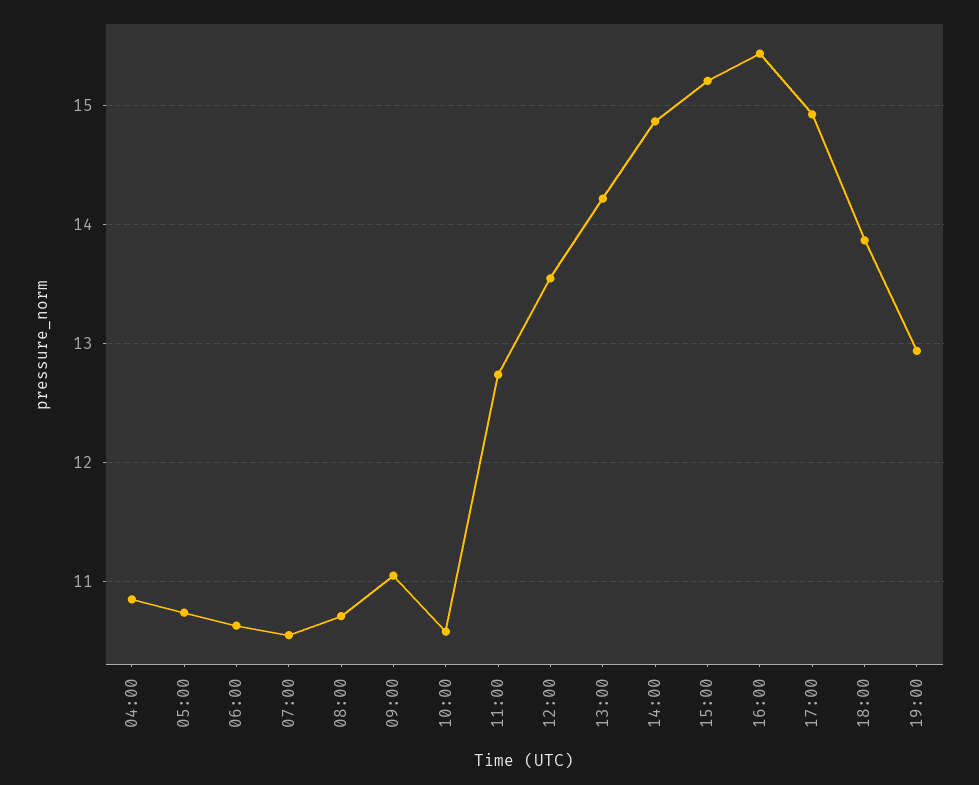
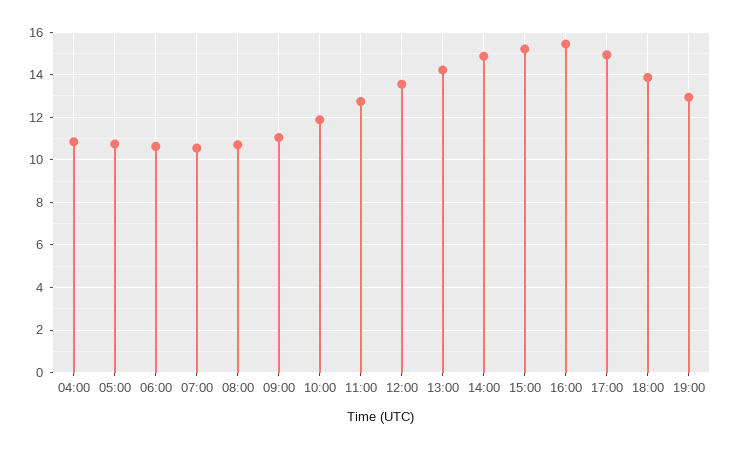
  {
    "04:00": 10.9,
    "05:00": 10.7,
    "06:00": 10.6,
    "07:00": 10.6,
    "08:00": 10.7,
    "09:00": 11.1,
-   "10:00": 10.6,
+   "10:00": 12,
    "11:00": 12.7,
    "12:00": 13.6,
    "13:00": 14.2,
    "14:00": 14.9,
    "15:00": 15.2,
    "16:00": 15.4,
    "17:00": 14.9,
    "18:00": 13.9,
    "19:00": 12.9
  }

